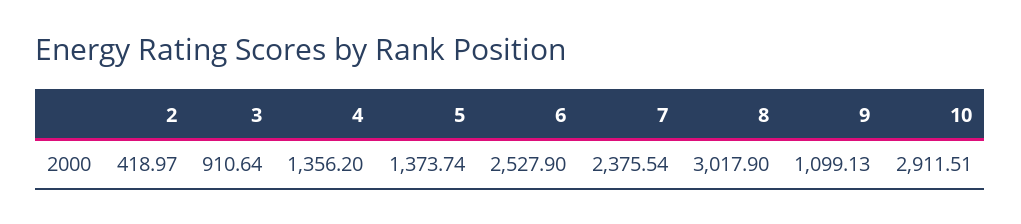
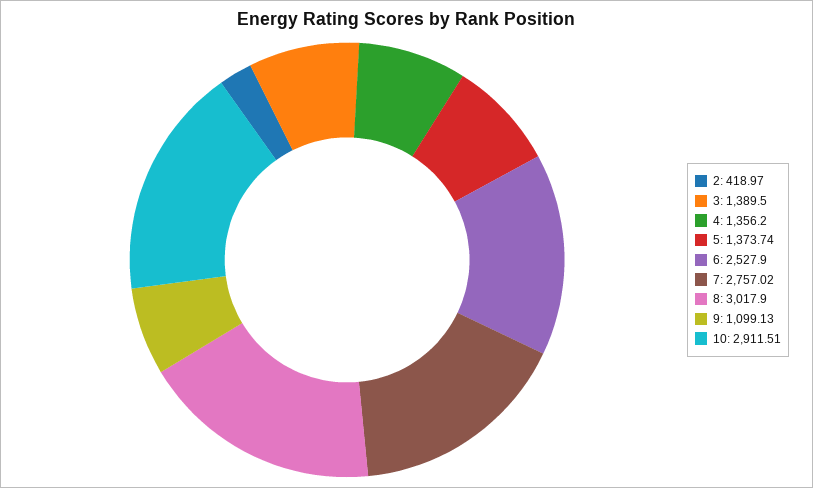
  {
    "2": 418.97,
-   "3": 910.64,
+   "3": 1389.5,
    "4": 1356.2,
    "5": 1373.74,
    "6": 2527.9,
-   "7": 2375.54,
+   "7": 2757.02,
    "8": 3017.9,
    "9": 1099.13,
    "10": 2911.51
  }

